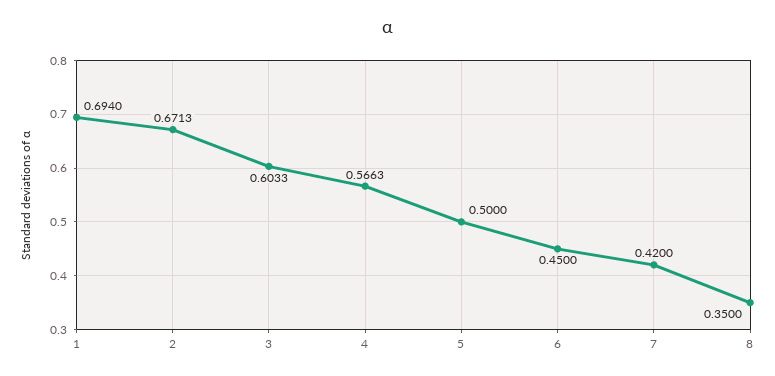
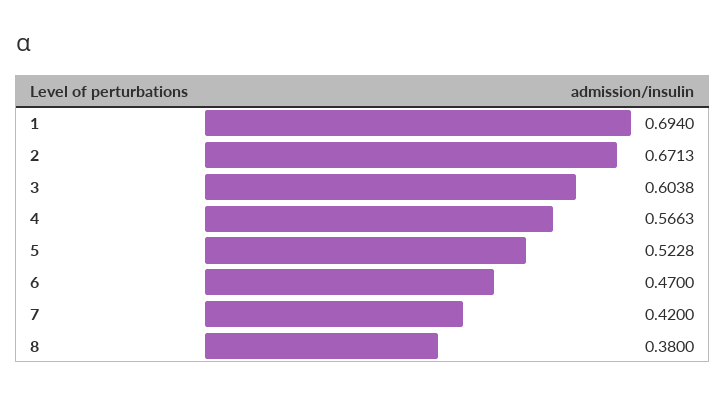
  {
    "1": 0.694,
    "2": 0.6713,
-   "3": 0.6033,
+   "3": 0.6038,
    "4": 0.5663,
-   "5": 0.5,
+   "5": 0.5228,
-   "6": 0.45,
+   "6": 0.47,
    "7": 0.42,
-   "8": 0.35
+   "8": 0.38
  }

